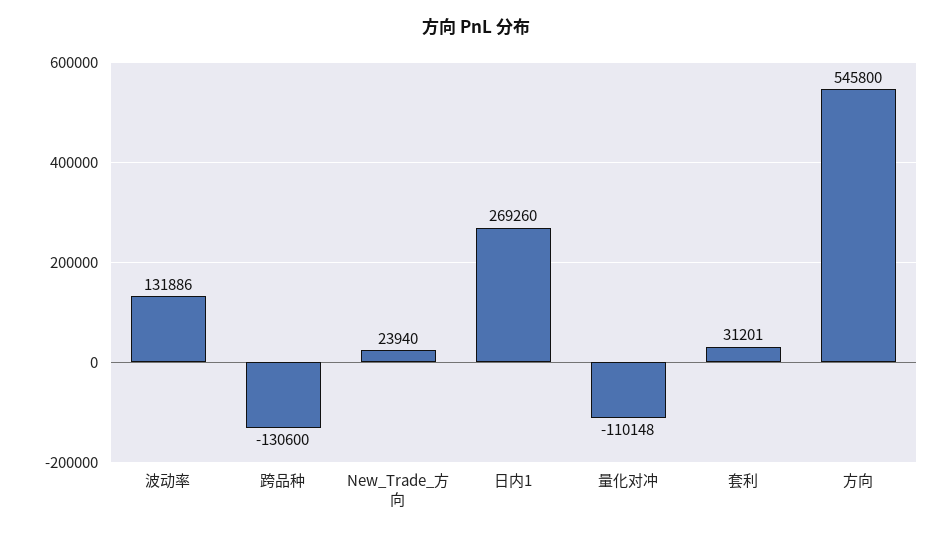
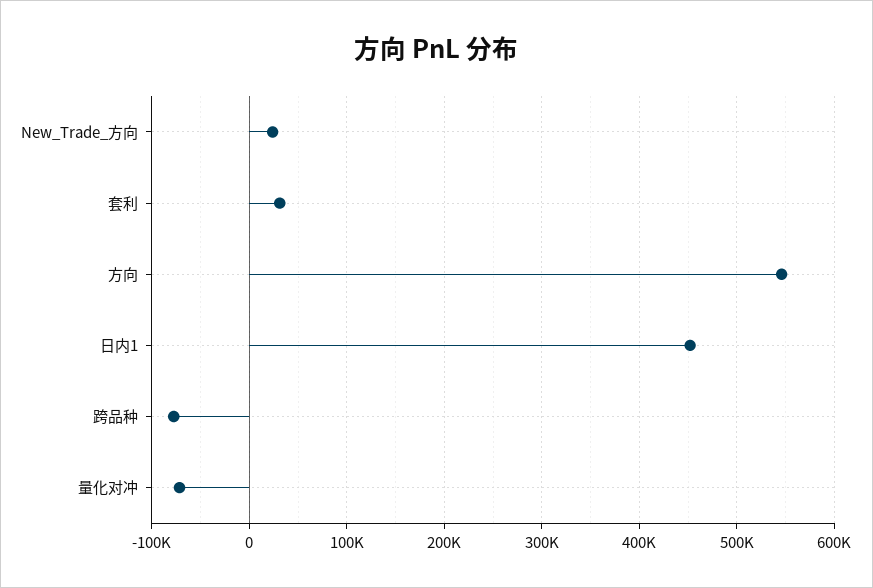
  {
-   "波动率": 131886,
-   "跨品种": -130600,
+   "跨品种": -80000,
    "New_Trade_方向": 23940,
-   "日内1": 269260,
+   "日内1": 450000,
-   "量化对冲": -110148,
+   "量化对冲": -70000,
    "套利": 31201,
    "方向": 545800
  }

